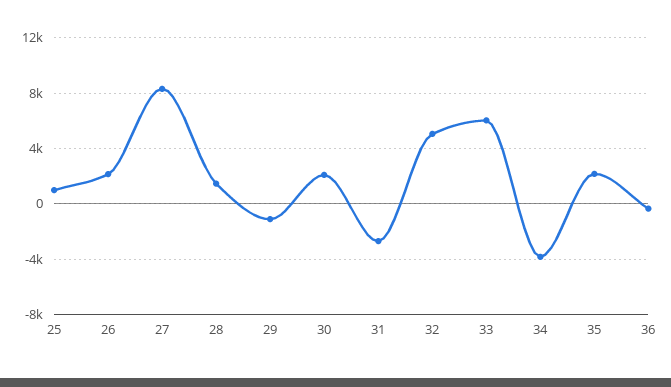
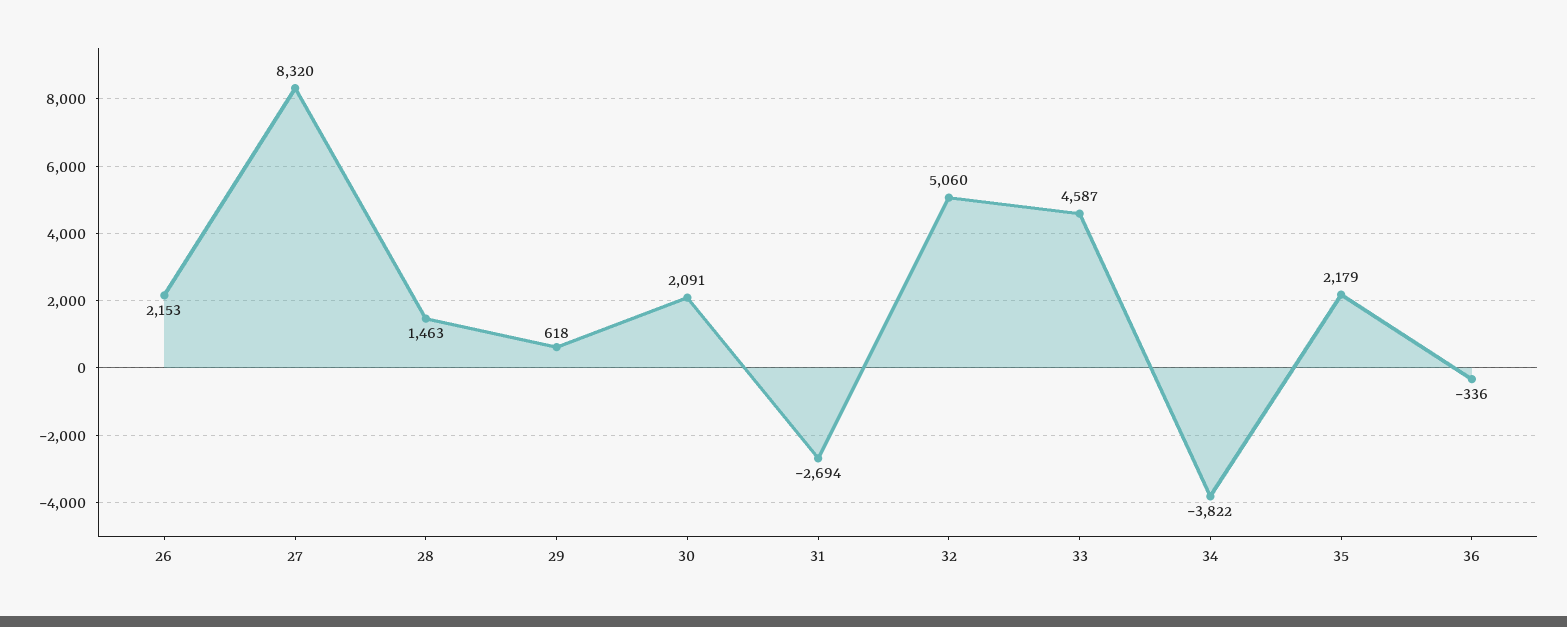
  {
-   "25": 1000,
    "26": 2153,
    "27": 8320,
    "28": 1463,
-   "29": -1000,
+   "29": 618,
    "30": 2091,
    "31": -2694,
    "32": 5060,
-   "33": 6000,
+   "33": 4587,
    "34": -3822,
    "35": 2179,
    "36": -336
  }

